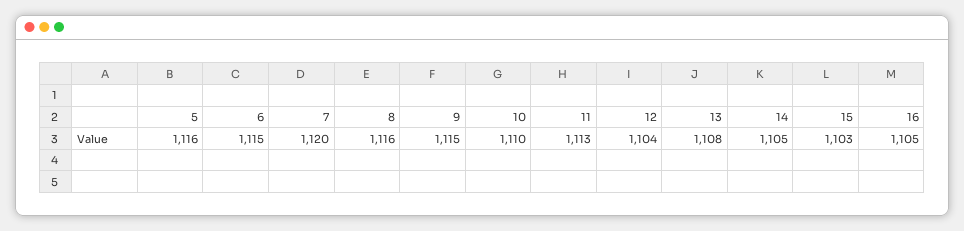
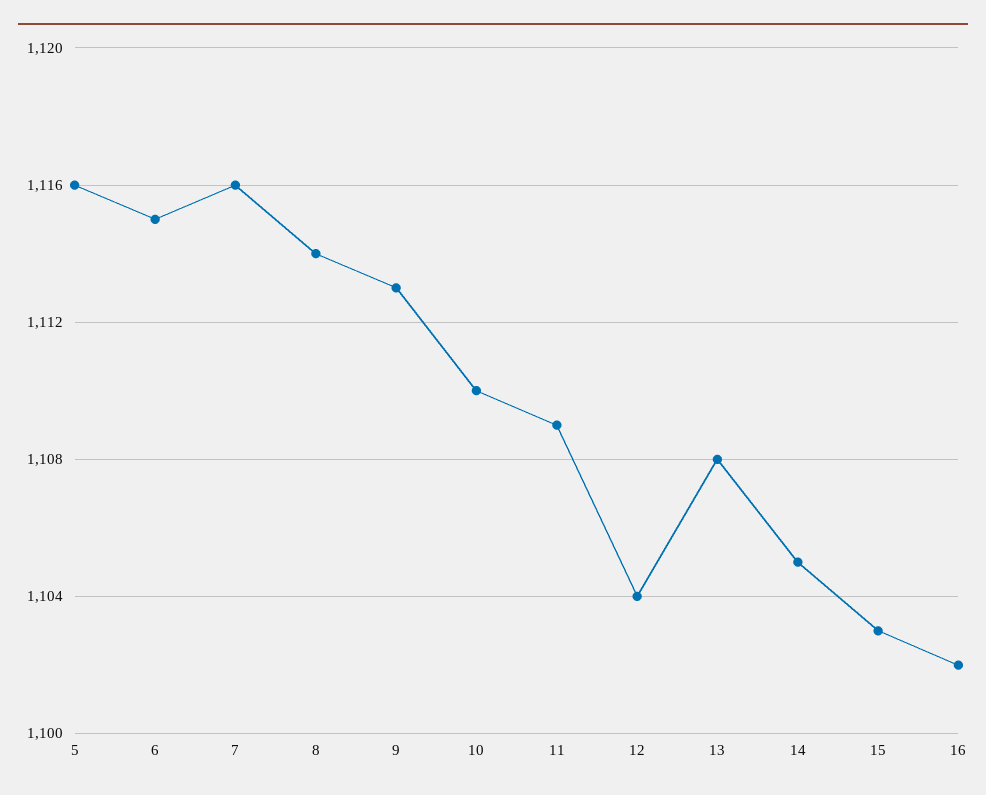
  {
    "5": 1116,
    "6": 1115,
-   "7": 1120,
+   "7": 1116,
-   "8": 1116,
+   "8": 1114,
-   "9": 1115,
+   "9": 1113,
    "10": 1110,
-   "11": 1113,
+   "11": 1109,
    "12": 1104,
    "13": 1108,
    "14": 1105,
    "15": 1103,
-   "16": 1105
+   "16": 1102
  }

